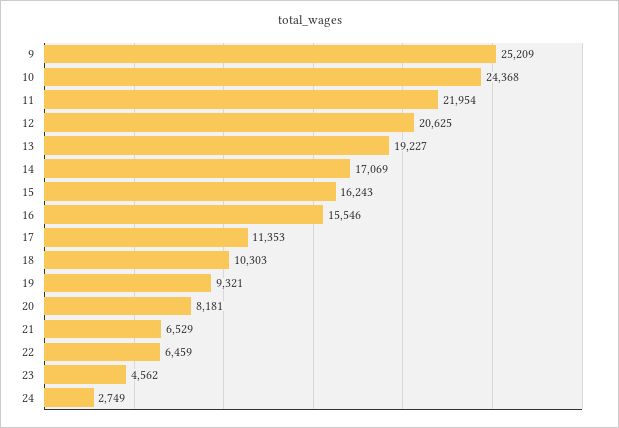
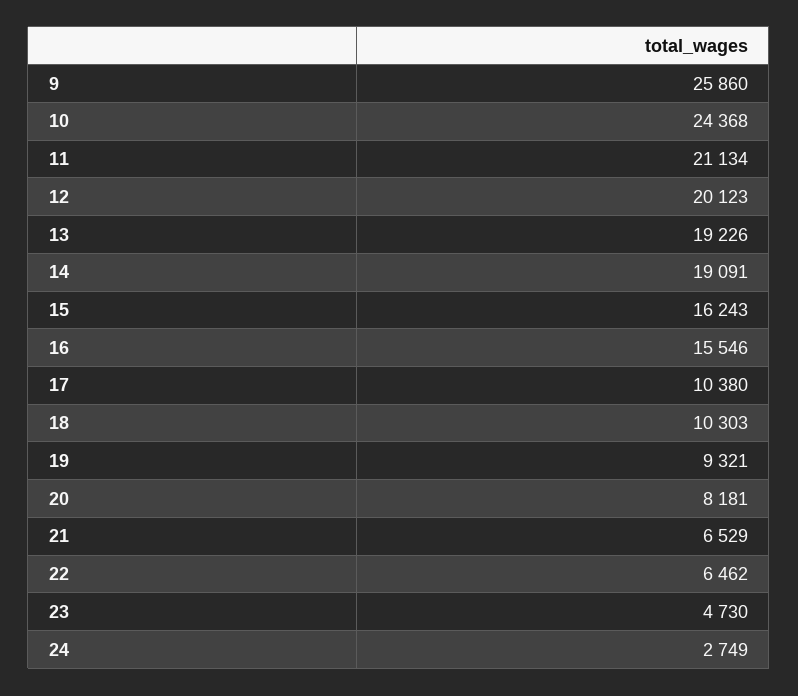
  {
-   "9": 25209,
+   "9": 25860,
    "10": 24368,
-   "11": 21954,
+   "11": 21134,
-   "12": 20625,
+   "12": 20123,
-   "13": 19227,
+   "13": 19226,
-   "14": 17069,
+   "14": 19091,
    "15": 16243,
    "16": 15546,
-   "17": 11353,
+   "17": 10380,
    "18": 10303,
    "19": 9321,
    "20": 8181,
    "21": 6529,
-   "22": 6459,
+   "22": 6462,
-   "23": 4562,
+   "23": 4730,
    "24": 2749
  }

